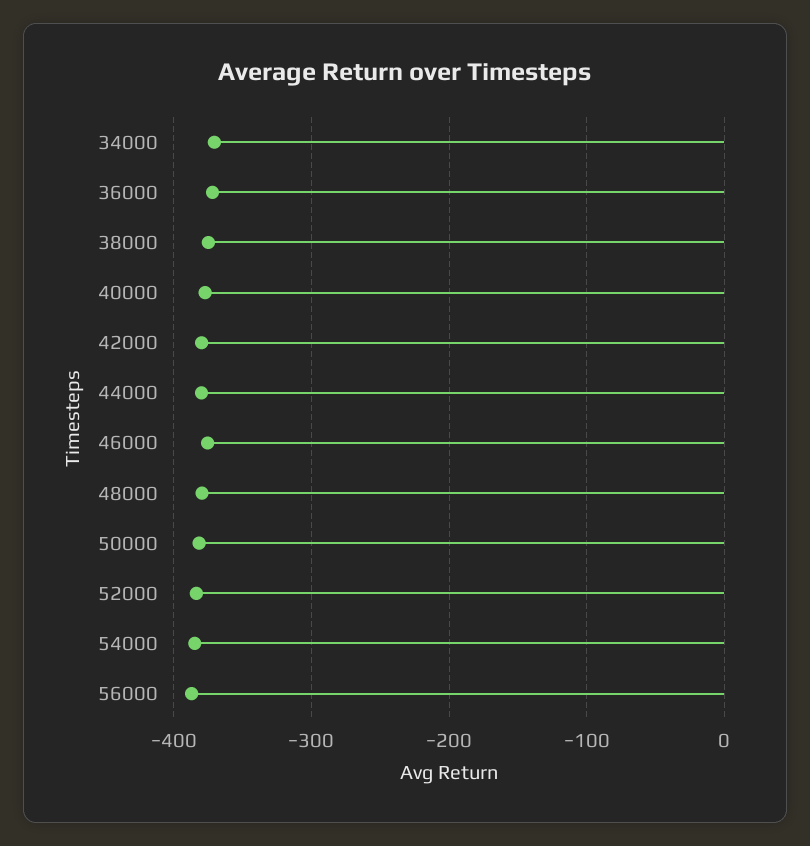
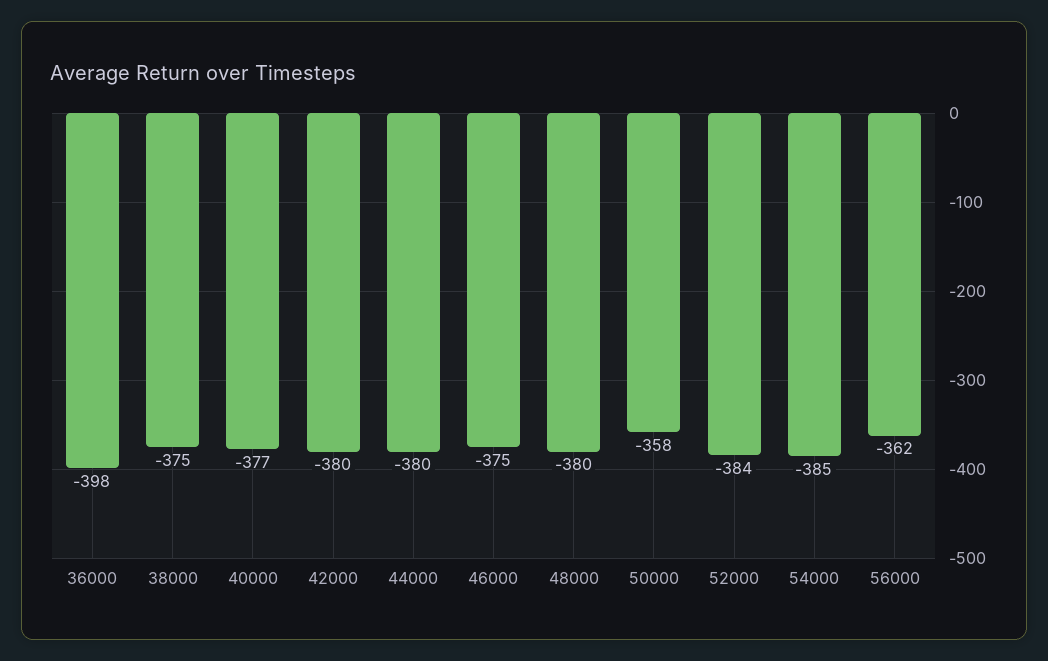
  {
-   "34000": -370,
-   "36000": -370,
+   "36000": -398,
    "38000": -375,
    "40000": -377,
    "42000": -380,
    "44000": -380,
    "46000": -375,
    "48000": -380,
-   "50000": -380,
+   "50000": -358,
    "52000": -384,
    "54000": -385,
-   "56000": -390
+   "56000": -362
  }

